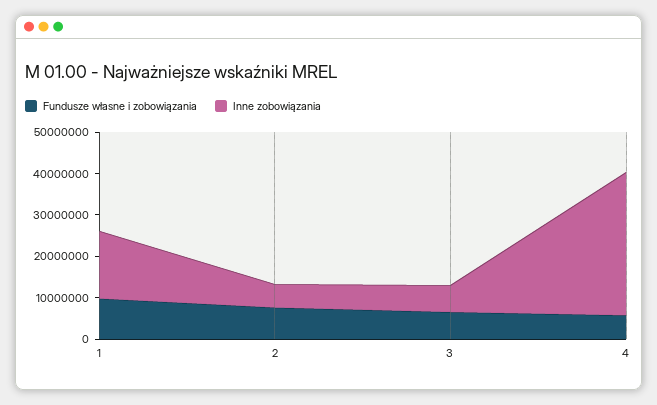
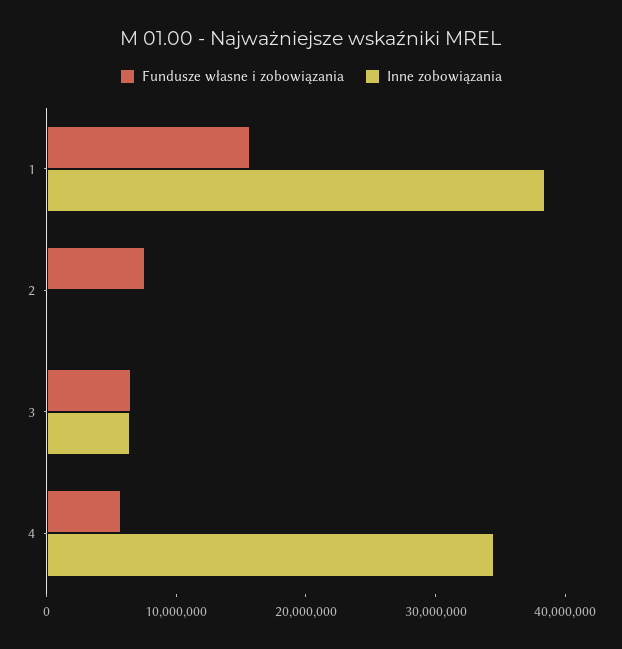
  {
    "Fundusze własne i zobowiązania": {
-     "1": 10000000,
+     "1": 16000000,
      "2": 8000000,
      "3": 6000000,
      "4": 6000000
    },
    "Inne zobowiązania": {
-     "1": 16000000,
+     "1": 38000000,
-     "2": 6000000,
+     "2": 0,
      "3": 6000000,
      "4": 34000000
    }
  }

